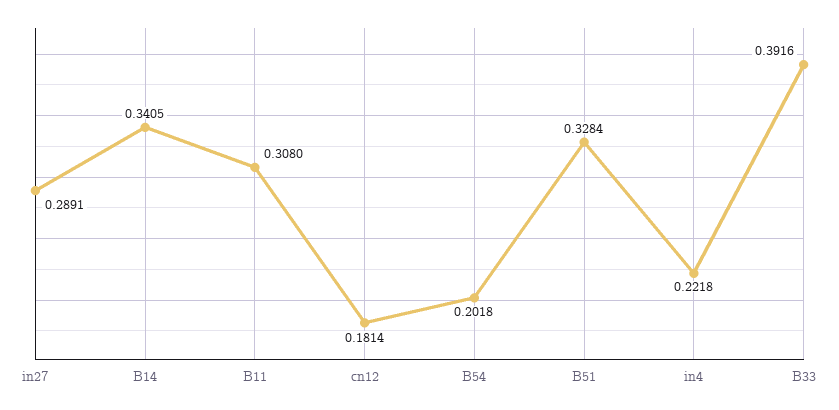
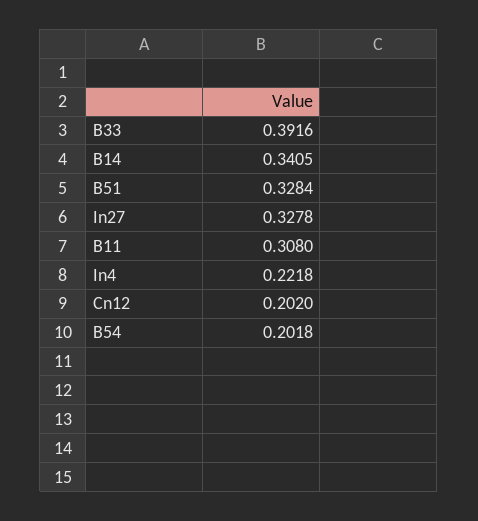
  {
-   "in27": 0.2891,
+   "in27": 0.3278,
    "B14": 0.3405,
    "B11": 0.308,
-   "cn12": 0.1814,
+   "cn12": 0.202,
    "B54": 0.2018,
    "B51": 0.3284,
    "in4": 0.2218,
    "B33": 0.3916
  }

